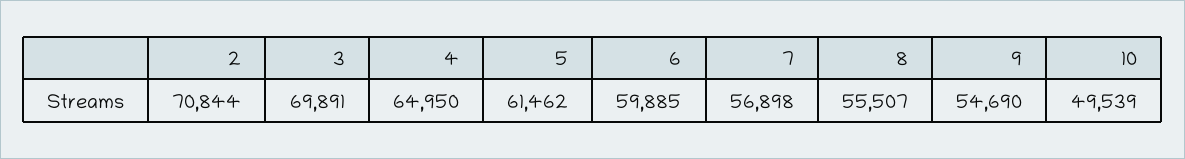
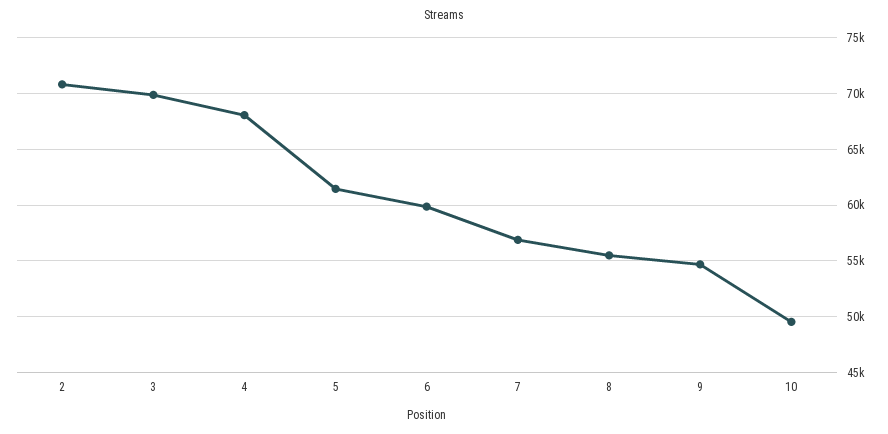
  {
    "2": 70844,
    "3": 69891,
-   "4": 64950,
+   "4": 68000,
    "5": 61462,
    "6": 59885,
    "7": 56898,
    "8": 55507,
    "9": 54690,
    "10": 49539
  }

